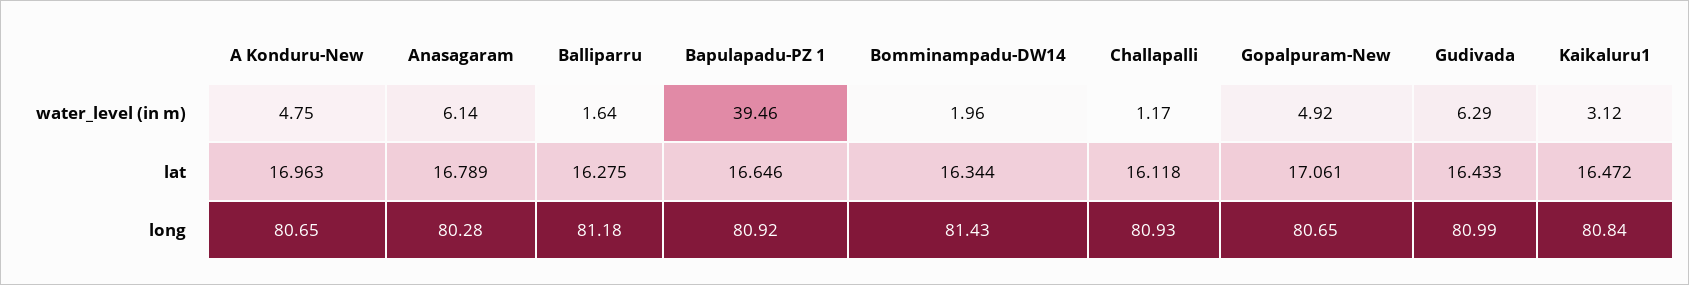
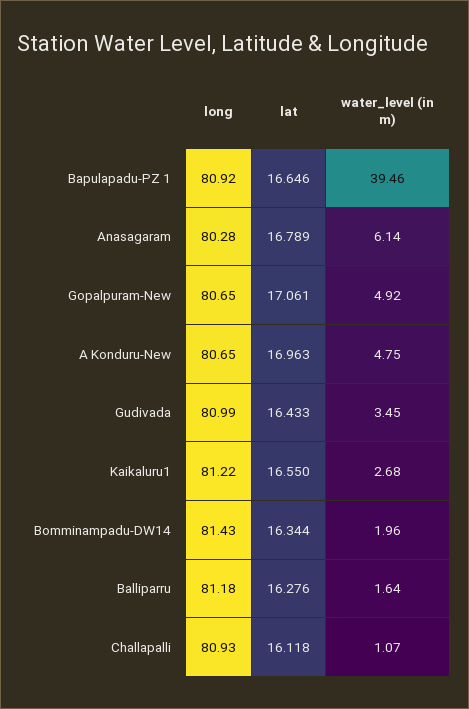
  {
    "A Konduru-New": {
      "water_level (in m)": 4.75,
      "lat": 16.963,
      "long": 80.65
    },
    "Anasagaram": {
      "water_level (in m)": 6.14,
      "lat": 16.789,
      "long": 80.28
    },
    "Balliparru": {
      "water_level (in m)": 1.64,
-     "lat": 16.275,
+     "lat": 16.276,
      "long": 81.18
    },
    "Bapulapadu-PZ 1": {
      "water_level (in m)": 39.46,
      "lat": 16.646,
      "long": 80.92
    },
    "Bomminampadu-DW14": {
      "water_level (in m)": 1.96,
      "lat": 16.344,
      "long": 81.43
    },
    "Challapalli": {
-     "water_level (in m)": 1.17,
+     "water_level (in m)": 1.07,
      "lat": 16.118,
      "long": 80.93
    },
    "Gopalpuram-New": {
      "water_level (in m)": 4.92,
      "lat": 17.061,
      "long": 80.65
    },
    "Gudivada": {
-     "water_level (in m)": 6.29,
+     "water_level (in m)": 3.45,
      "lat": 16.433,
      "long": 80.99
    },
    "Kaikaluru1": {
-     "water_level (in m)": 3.12,
+     "water_level (in m)": 2.68,
-     "lat": 16.472,
+     "lat": 16.55,
-     "long": 80.84
+     "long": 81.22
    }
  }

